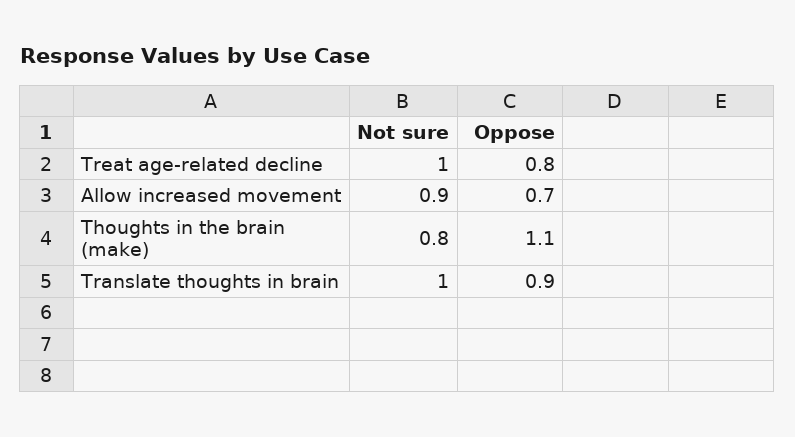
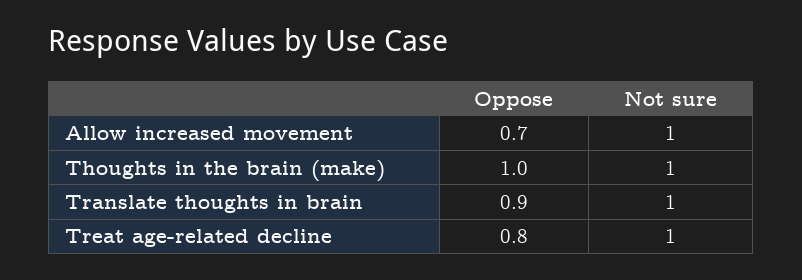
  {
    "Not sure": {
      "Treat age-related decline": 1,
-     "Allow increased movement": 0.9,
+     "Allow increased movement": 1,
-     "Thoughts in the brain (make)": 0.8,
+     "Thoughts in the brain (make)": 1,
      "Translate thoughts in brain": 1
    },
    "Oppose": {
      "Treat age-related decline": 0.8,
      "Allow increased movement": 0.7,
-     "Thoughts in the brain (make)": 1.1,
+     "Thoughts in the brain (make)": 1,
      "Translate thoughts in brain": 0.9
    }
  }

